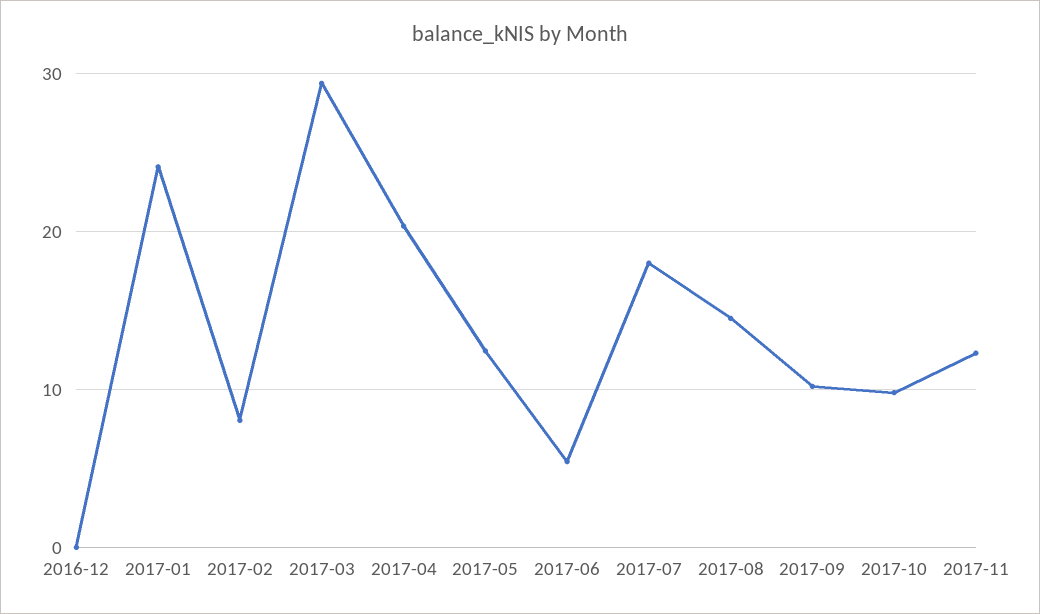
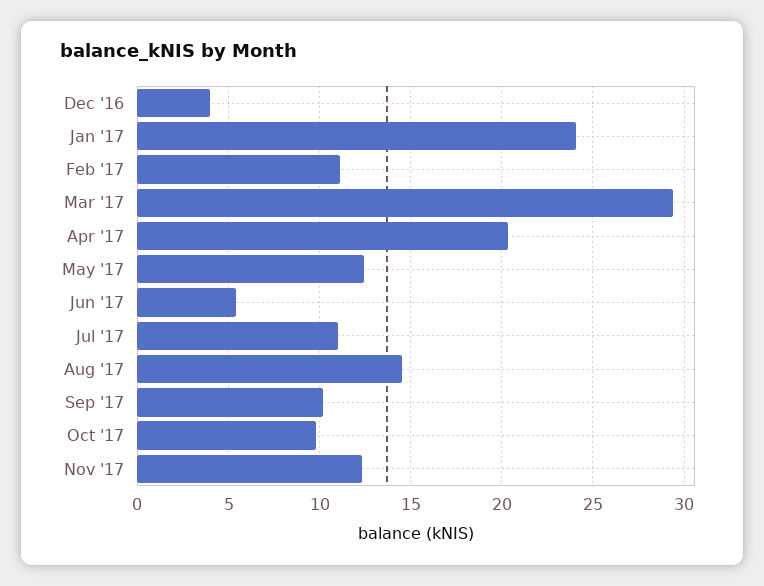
  {
-   "2016-12": 0,
+   "2016-12": 4,
    "2017-01": 24,
-   "2017-02": 8,
+   "2017-02": 11,
    "2017-03": 29.5,
    "2017-04": 20.5,
    "2017-05": 12.5,
    "2017-06": 5.5,
-   "2017-07": 18,
+   "2017-07": 11,
    "2017-08": 14.5,
    "2017-09": 10,
    "2017-10": 10,
    "2017-11": 12.5
  }

